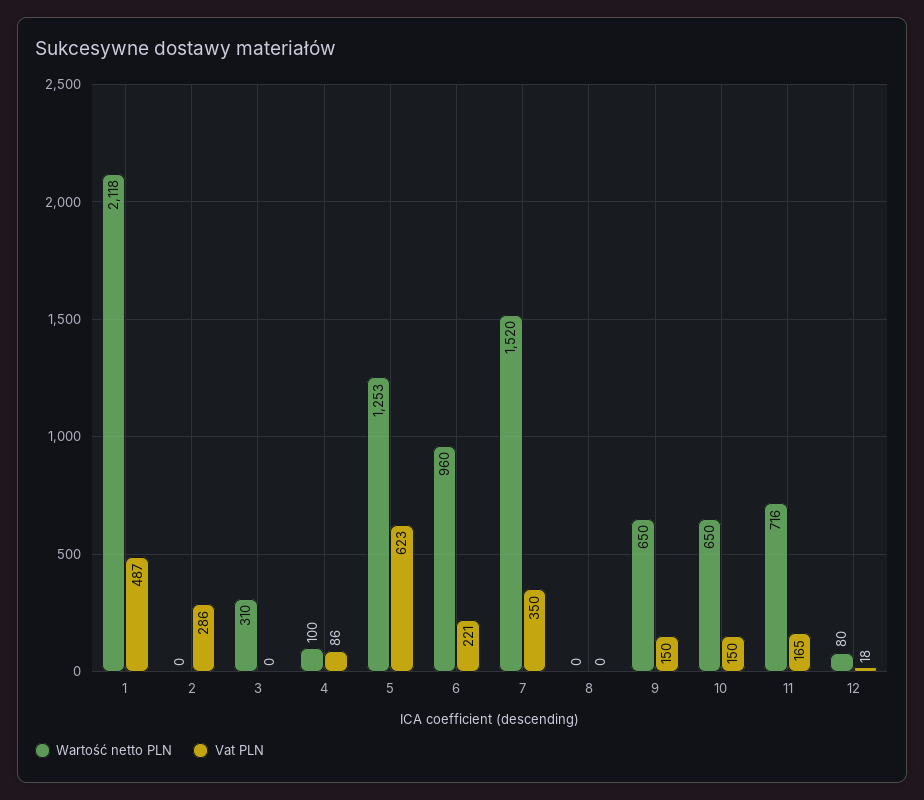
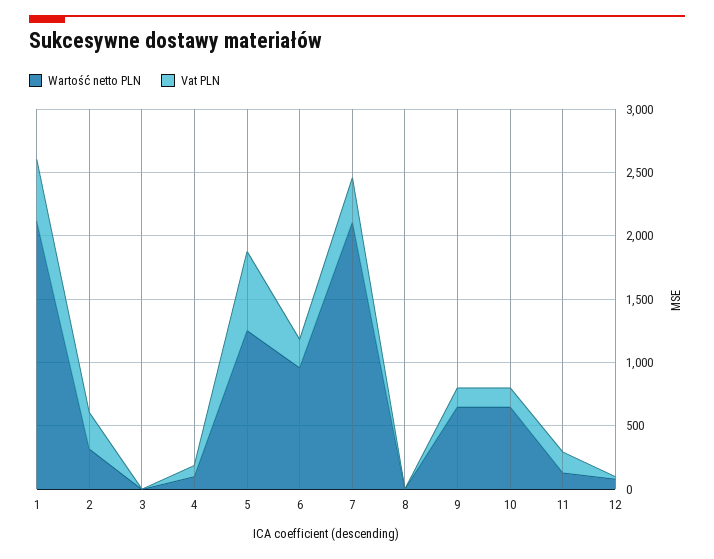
  {
    "Wartość netto PLN": {
      "1": 2118,
-     "2": 0,
+     "2": 300,
-     "3": 310,
+     "3": 0,
      "4": 100,
      "5": 1253,
      "6": 960,
-     "7": 1520,
+     "7": 2100,
      "8": 0,
      "9": 650,
      "10": 650,
-     "11": 716,
+     "11": 100,
      "12": 80
    },
    "Vat PLN": {
      "1": 487,
      "2": 286,
      "3": 0,
      "4": 86,
      "5": 623,
      "6": 221,
      "7": 350,
      "8": 0,
      "9": 150,
      "10": 150,
      "11": 165,
      "12": 18
    }
  }

